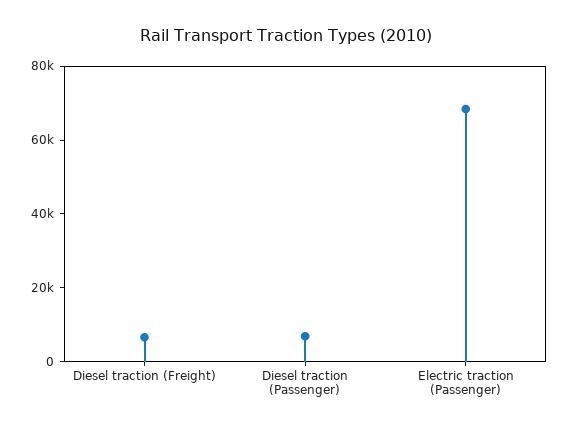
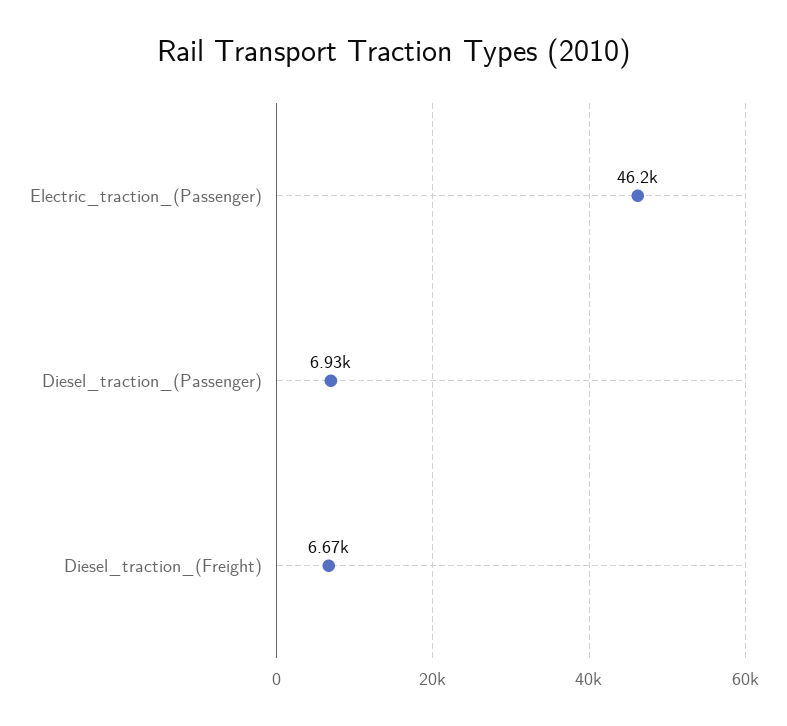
  {
    "Diesel traction (Freight)": 6670,
    "Diesel traction (Passenger)": 6930,
-   "Electric traction (Passenger)": 70000
+   "Electric traction (Passenger)": 46200
  }

